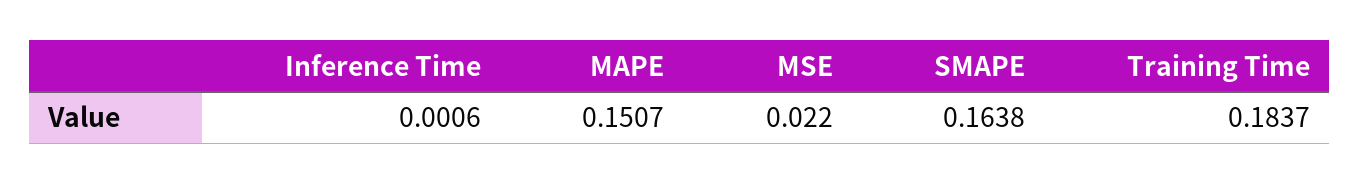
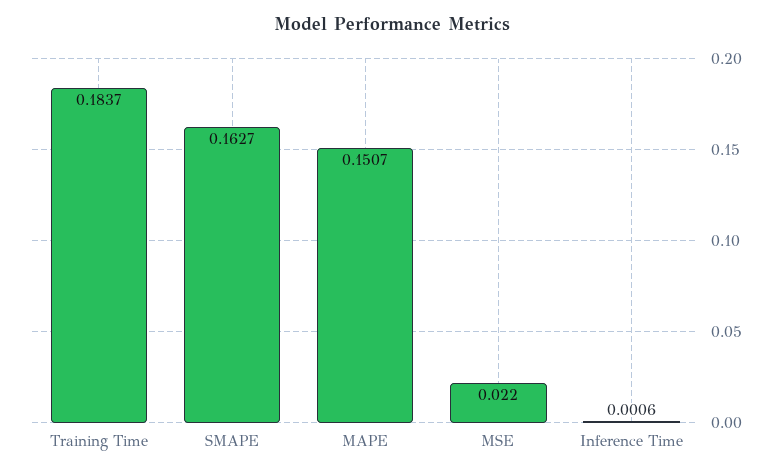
  {
    "Inference Time": 0.0006,
    "MAPE": 0.1507,
    "MSE": 0.022,
-   "SMAPE": 0.1638,
+   "SMAPE": 0.1627,
    "Training Time": 0.1837
  }

